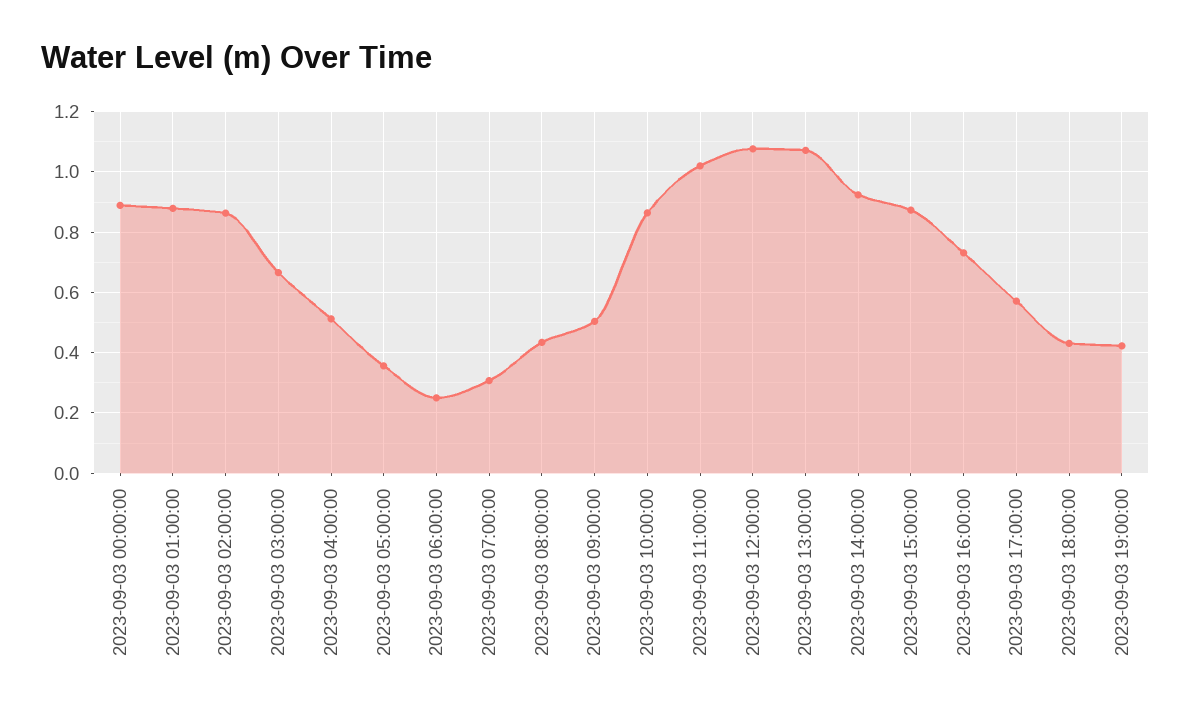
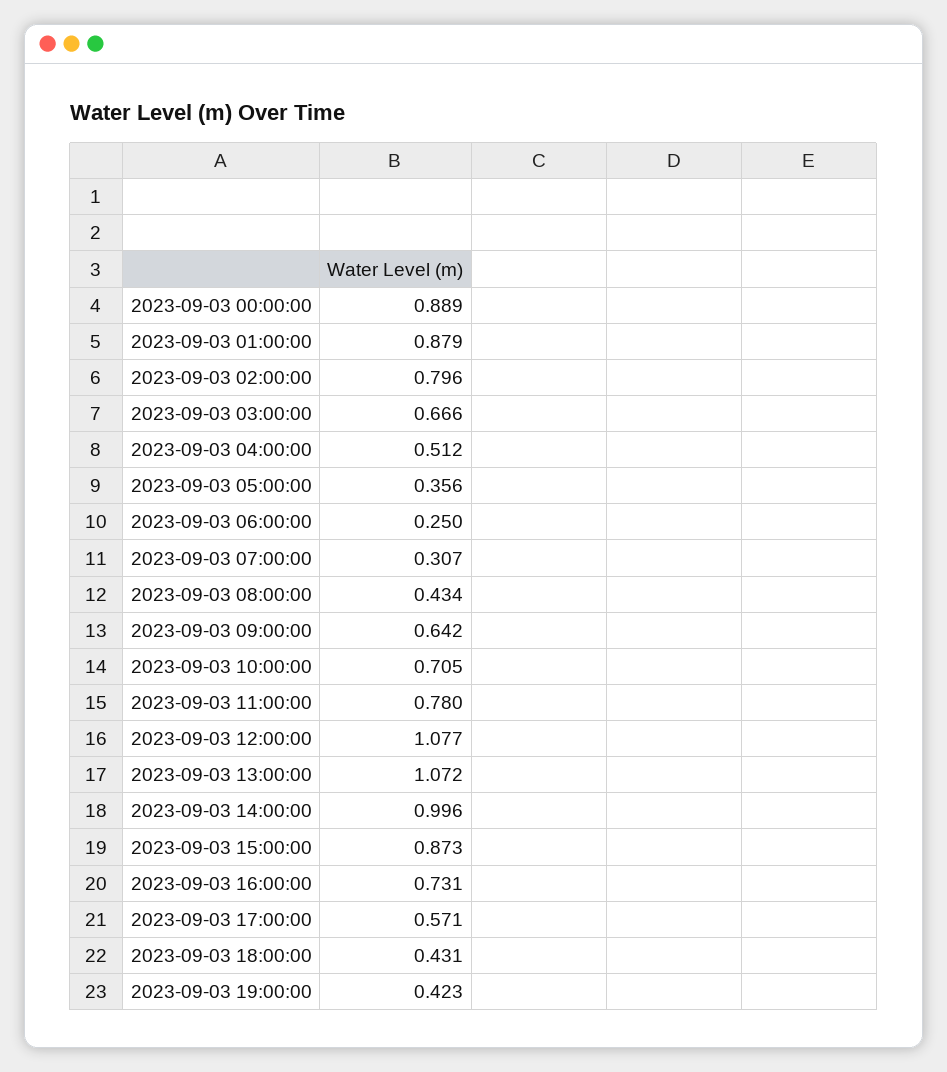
  {
    "2023-09-03 00:00:00": 0.889,
    "2023-09-03 01:00:00": 0.879,
-   "2023-09-03 02:00:00": 0.86,
+   "2023-09-03 02:00:00": 0.796,
    "2023-09-03 03:00:00": 0.666,
    "2023-09-03 04:00:00": 0.512,
    "2023-09-03 05:00:00": 0.356,
    "2023-09-03 06:00:00": 0.25,
    "2023-09-03 07:00:00": 0.307,
    "2023-09-03 08:00:00": 0.434,
-   "2023-09-03 09:00:00": 0.5,
+   "2023-09-03 09:00:00": 0.642,
-   "2023-09-03 10:00:00": 0.86,
+   "2023-09-03 10:00:00": 0.705,
-   "2023-09-03 11:00:00": 1.02,
+   "2023-09-03 11:00:00": 0.78,
    "2023-09-03 12:00:00": 1.077,
    "2023-09-03 13:00:00": 1.072,
-   "2023-09-03 14:00:00": 0.92,
+   "2023-09-03 14:00:00": 0.996,
    "2023-09-03 15:00:00": 0.873,
    "2023-09-03 16:00:00": 0.731,
    "2023-09-03 17:00:00": 0.571,
    "2023-09-03 18:00:00": 0.431,
    "2023-09-03 19:00:00": 0.423
  }

